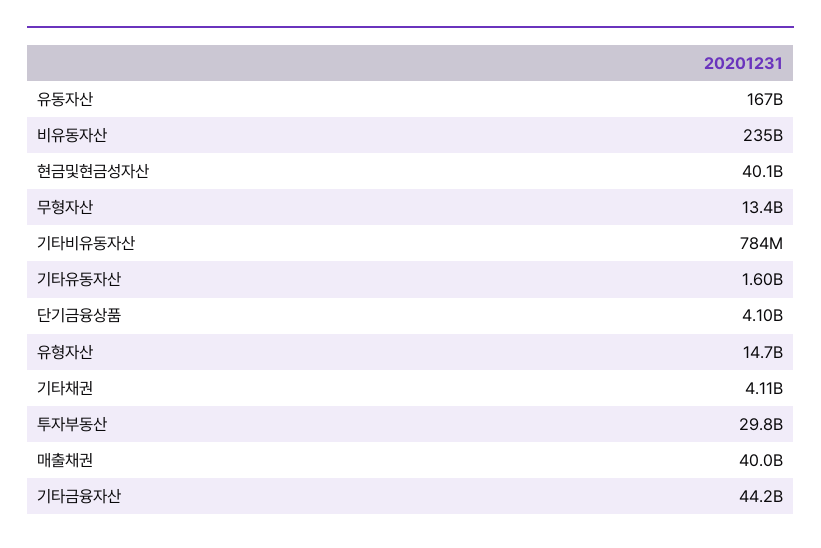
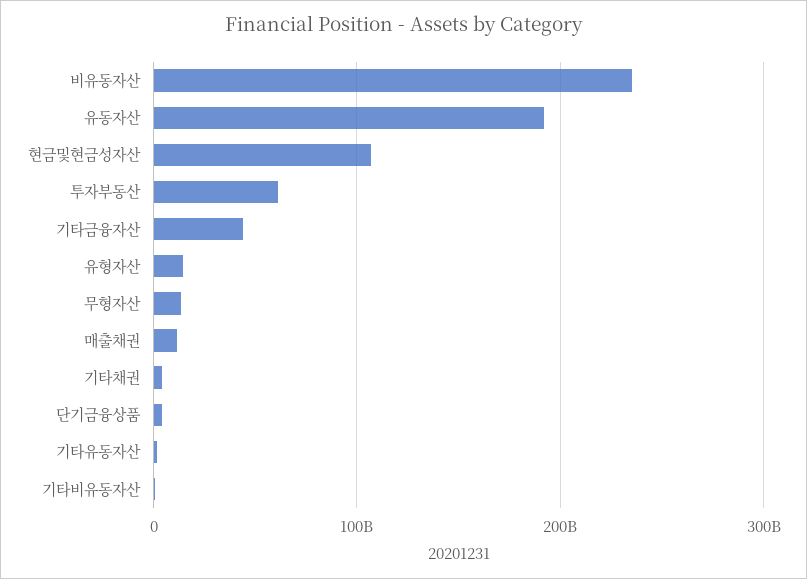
  {
-   "유동자산": 167000000000,
+   "유동자산": 190000000000,
    "비유동자산": 235000000000,
-   "현금및현금성자산": 40100000000,
+   "현금및현금성자산": 110000000000,
    "무형자산": 13400000000,
    "기타비유동자산": 784000000,
    "기타유동자산": 1600000000,
    "단기금융상품": 4100000000,
    "유형자산": 14700000000,
    "기타채권": 4110000000,
-   "투자부동산": 29800000000,
+   "투자부동산": 60000000000,
-   "매출채권": 40000000000,
+   "매출채권": 10000000000,
    "기타금융자산": 44200000000
  }

